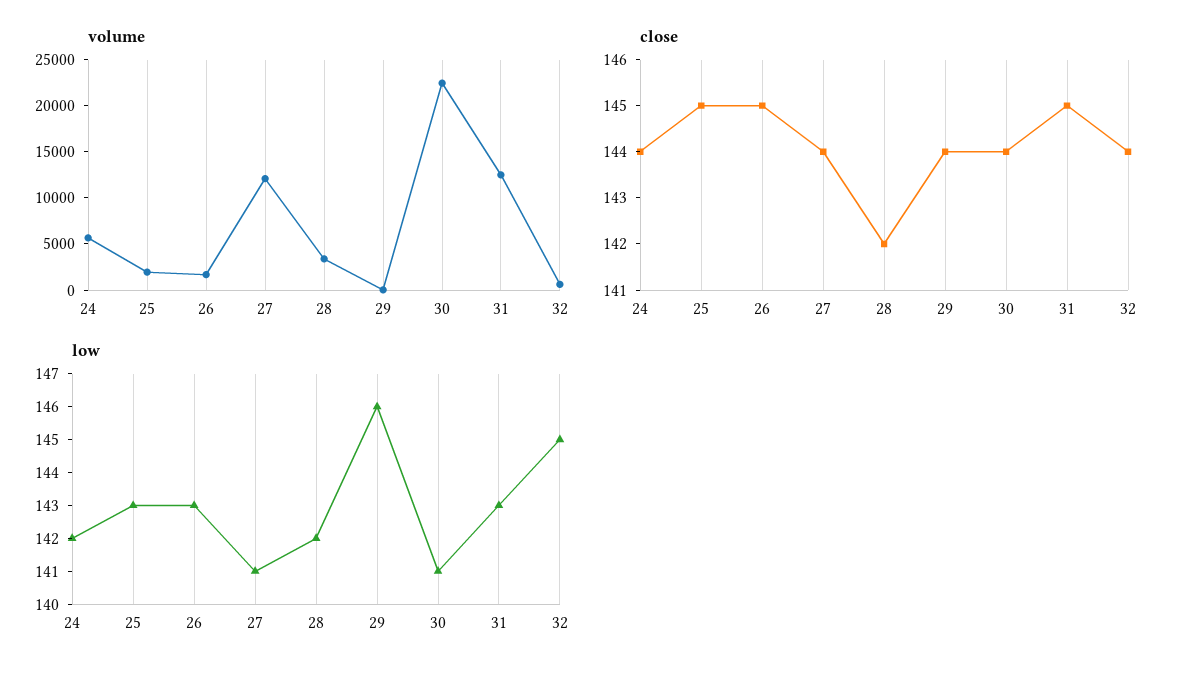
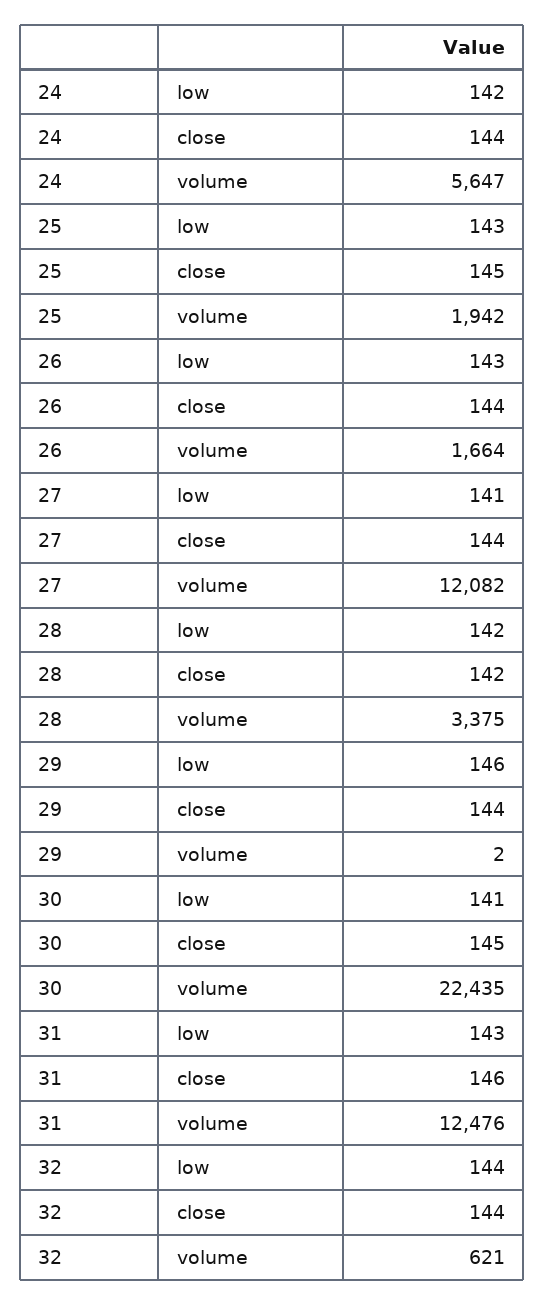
  {
    "volume": {
      "24": 5647,
      "25": 1942,
      "26": 1664,
      "27": 12082,
      "28": 3375,
      "29": 2,
      "30": 22435,
      "31": 12476,
      "32": 621
    },
    "close": {
      "24": 144,
      "25": 145,
-     "26": 145,
+     "26": 144,
      "27": 144,
      "28": 142,
      "29": 144,
-     "30": 144,
+     "30": 145,
-     "31": 145,
+     "31": 146,
      "32": 144
    },
    "low": {
      "24": 142,
      "25": 143,
      "26": 143,
      "27": 141,
      "28": 142,
      "29": 146,
      "30": 141,
      "31": 143,
-     "32": 145
+     "32": 144
    }
  }

